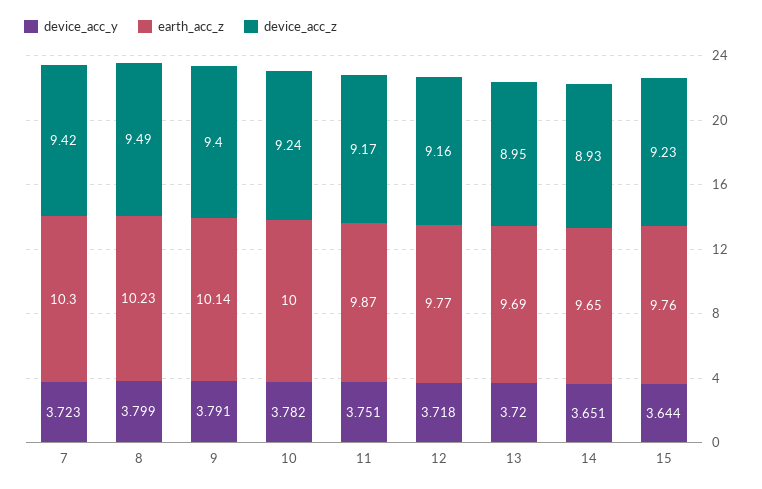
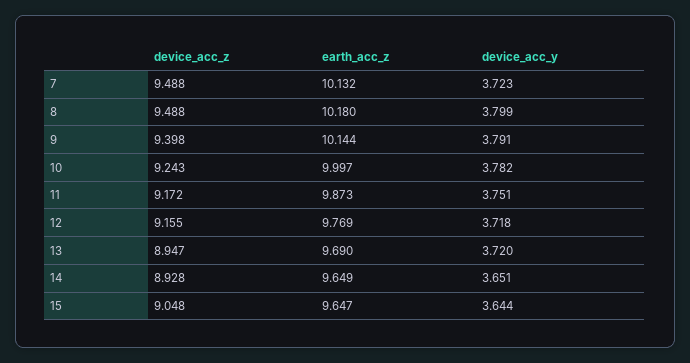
  {
    "device_acc_y": {
      "7": 3.723,
      "8": 3.799,
      "9": 3.791,
      "10": 3.782,
      "11": 3.751,
      "12": 3.718,
      "13": 3.72,
      "14": 3.651,
      "15": 3.644
    },
    "earth_acc_z": {
-     "7": 10.3,
+     "7": 10.132,
-     "8": 10.23,
+     "8": 10.18,
      "9": 10.144,
      "10": 9.997,
      "11": 9.873,
      "12": 9.769,
      "13": 9.69,
      "14": 9.649,
-     "15": 9.76
+     "15": 9.647
    },
    "device_acc_z": {
-     "7": 9.42,
+     "7": 9.488,
      "8": 9.488,
      "9": 9.398,
      "10": 9.243,
      "11": 9.172,
      "12": 9.155,
      "13": 8.947,
      "14": 8.928,
-     "15": 9.23
+     "15": 9.048
    }
  }

